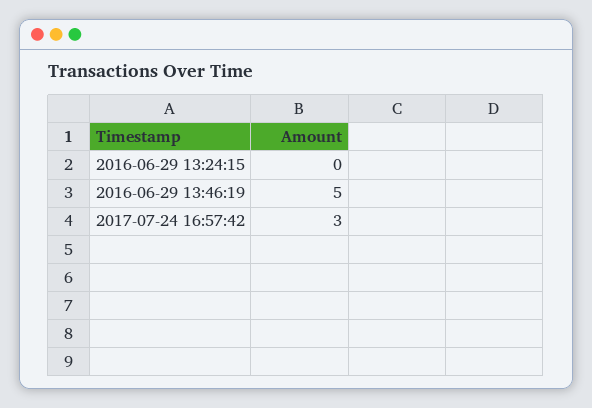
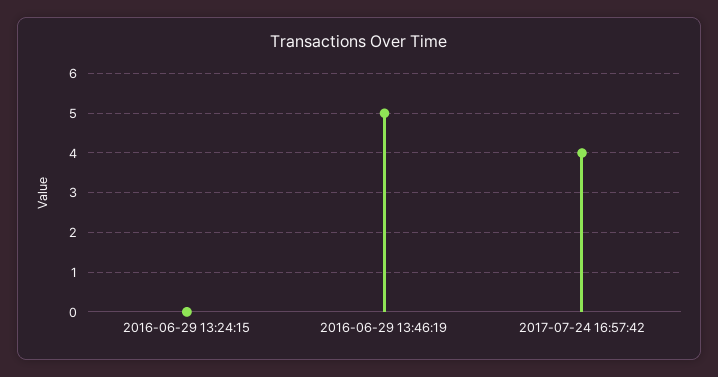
  {
    "2016-06-29 13:24:15": 0,
    "2016-06-29 13:46:19": 5,
-   "2017-07-24 16:57:42": 3
+   "2017-07-24 16:57:42": 4
  }

